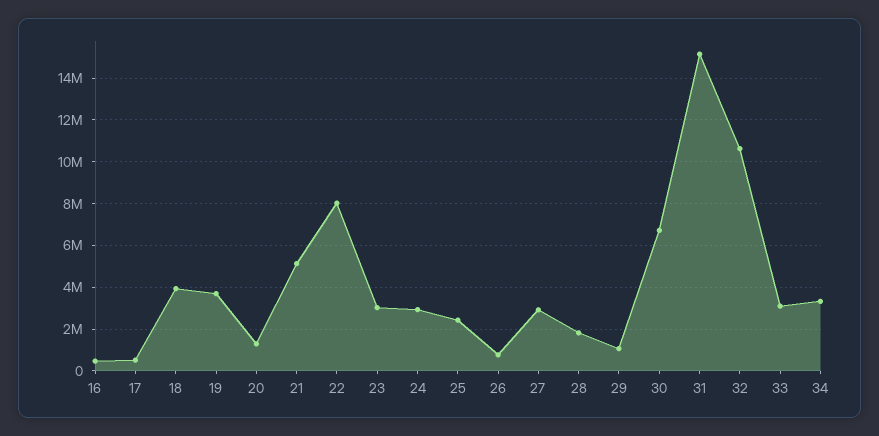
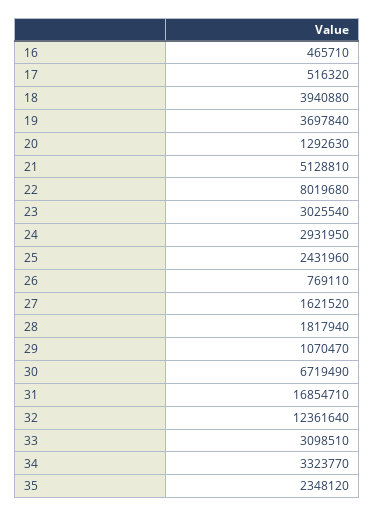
  {
    "16": 465710,
    "17": 516320,
    "18": 3940880,
    "19": 3697840,
    "20": 1292630,
    "21": 5128810,
    "22": 8019680,
    "23": 3025540,
    "24": 2931950,
    "25": 2431960,
    "26": 769110,
-   "27": 3000000,
+   "27": 1621520,
    "28": 1817940,
    "29": 1070470,
    "30": 6719490,
-   "31": 15000000,
+   "31": 16854710,
-   "32": 10500000,
+   "32": 12361640,
    "33": 3098510,
-   "34": 3323770
+   "34": 3323770,
+   "35": 2348120
  }

